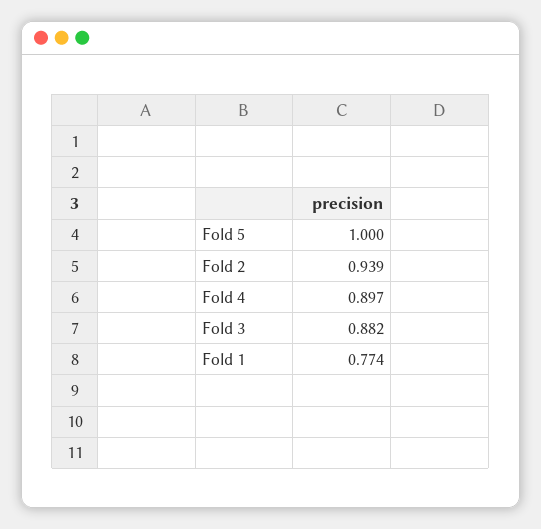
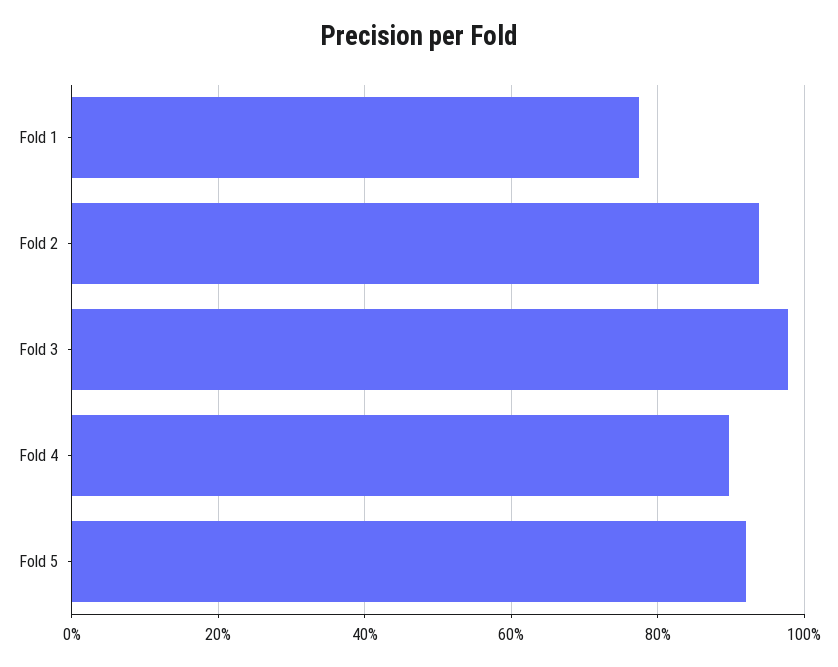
  {
-   "Fold 5": 1,
+   "Fold 5": 0.92,
    "Fold 2": 0.939,
    "Fold 4": 0.897,
-   "Fold 3": 0.882,
+   "Fold 3": 0.98,
    "Fold 1": 0.774
  }

